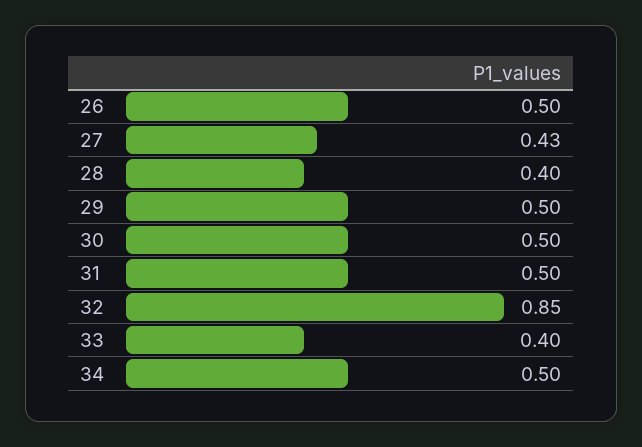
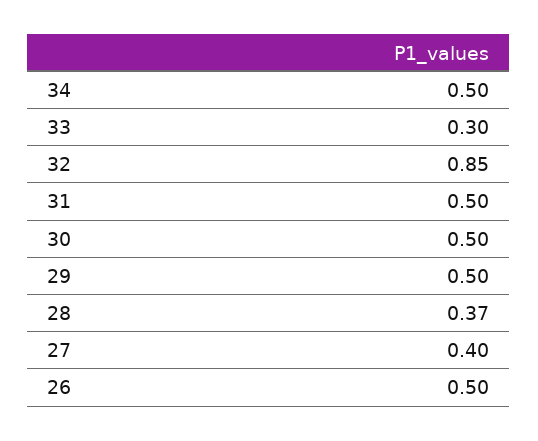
  {
    "26": 0.5,
-   "27": 0.43,
+   "27": 0.4,
-   "28": 0.4,
+   "28": 0.37,
    "29": 0.5,
    "30": 0.5,
    "31": 0.5,
    "32": 0.85,
-   "33": 0.4,
+   "33": 0.3,
    "34": 0.5
  }

